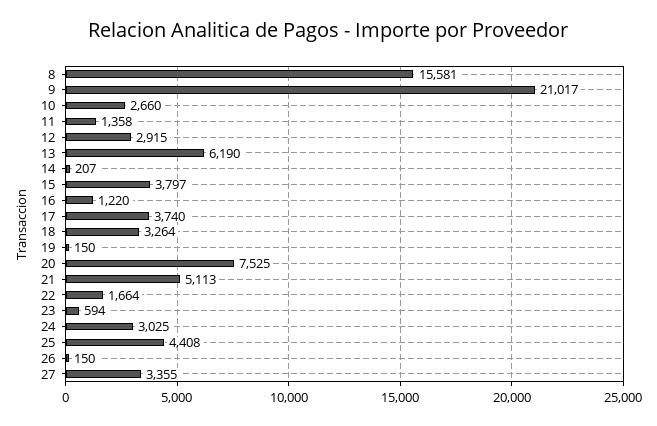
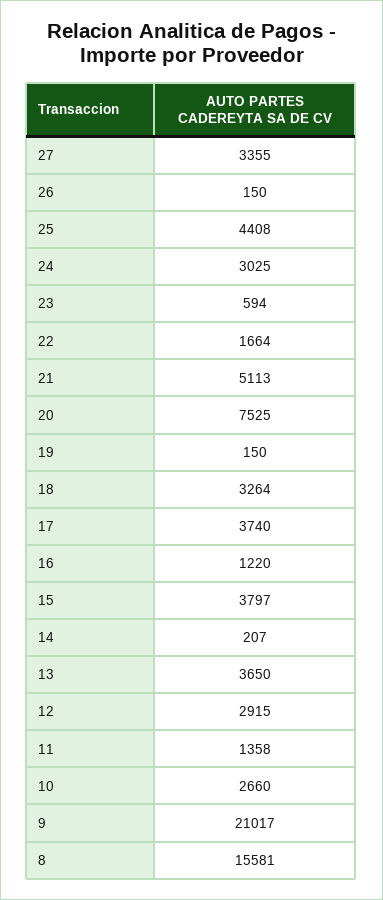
  {
    "8": 15581,
    "9": 21017,
    "10": 2660,
    "11": 1358,
    "12": 2915,
-   "13": 6190,
+   "13": 3650,
    "14": 207,
    "15": 3797,
    "16": 1220,
    "17": 3740,
    "18": 3264,
    "19": 150,
    "20": 7525,
    "21": 5113,
    "22": 1664,
    "23": 594,
    "24": 3025,
    "25": 4408,
    "26": 150,
    "27": 3355
  }

